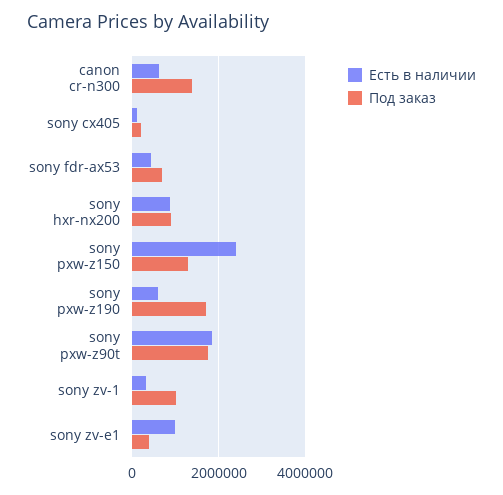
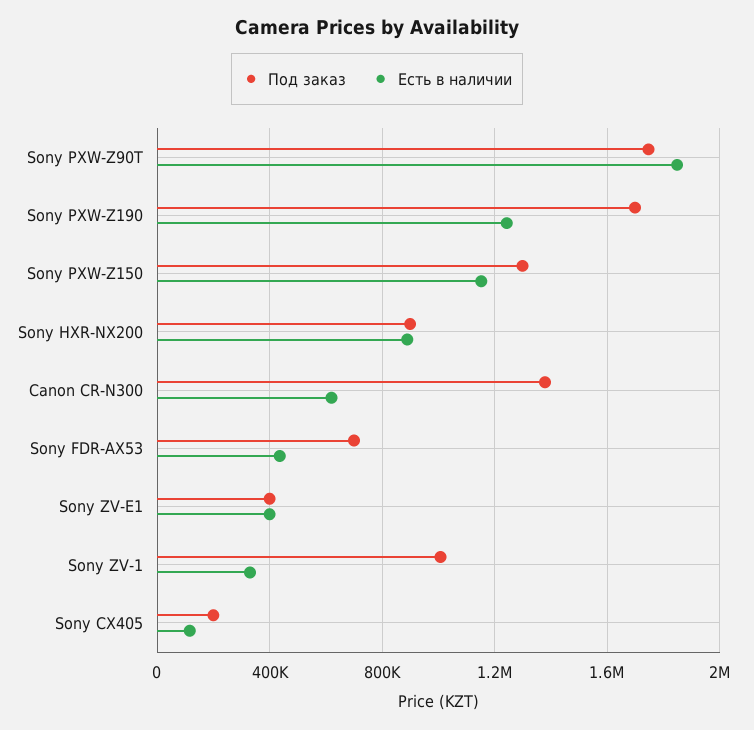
  {
    "Есть в наличии": {
      "canon cr-n300": 600000,
      "sony cx405": 100000,
      "sony fdr-ax53": 450000,
      "sony hxr-nx200": 900000,
-     "sony pxw-z150": 2400000,
+     "sony pxw-z150": 1150000,
-     "sony pxw-z190": 600000,
+     "sony pxw-z190": 1250000,
      "sony pxw-z90t": 1850000,
      "sony zv-1": 350000,
-     "sony zv-e1": 1000000
+     "sony zv-e1": 400000
    },
    "Под заказ": {
      "canon cr-n300": 1400000,
      "sony cx405": 200000,
      "sony fdr-ax53": 700000,
      "sony hxr-nx200": 900000,
      "sony pxw-z150": 1300000,
      "sony pxw-z190": 1700000,
      "sony pxw-z90t": 1750000,
      "sony zv-1": 1000000,
      "sony zv-e1": 400000
    }
  }

